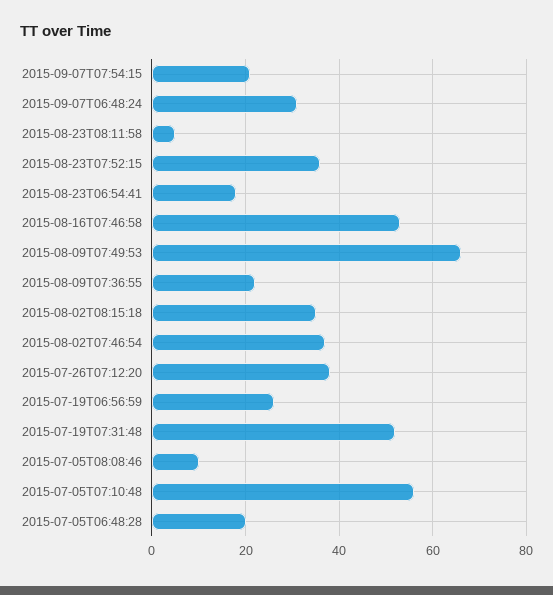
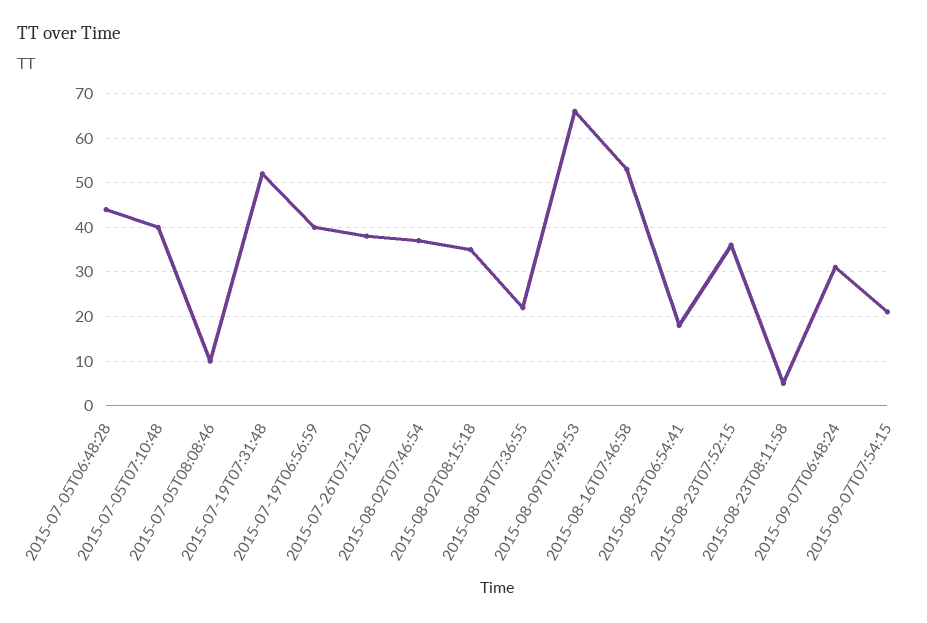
  {
    "2015-09-07T07:54:15": 20,
    "2015-09-07T06:48:24": 30,
    "2015-08-23T08:11:58": 5,
    "2015-08-23T07:52:15": 35,
    "2015-08-23T06:54:41": 20,
    "2015-08-16T07:46:58": 55,
    "2015-08-09T07:49:53": 65,
    "2015-08-09T07:36:55": 20,
    "2015-08-02T08:15:18": 35,
    "2015-08-02T07:46:54": 35,
    "2015-07-26T07:12:20": 40,
-   "2015-07-19T06:56:59": 25,
+   "2015-07-19T06:56:59": 40,
    "2015-07-19T07:31:48": 50,
    "2015-07-05T08:08:46": 10,
-   "2015-07-05T07:10:48": 55,
+   "2015-07-05T07:10:48": 40,
-   "2015-07-05T06:48:28": 20
+   "2015-07-05T06:48:28": 45
  }

